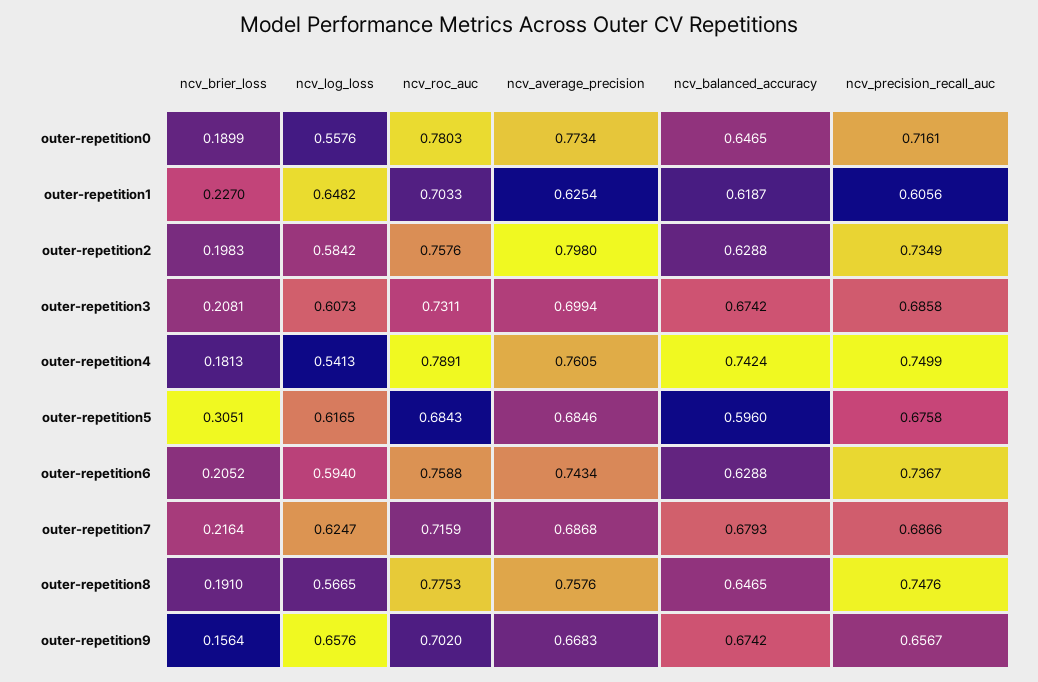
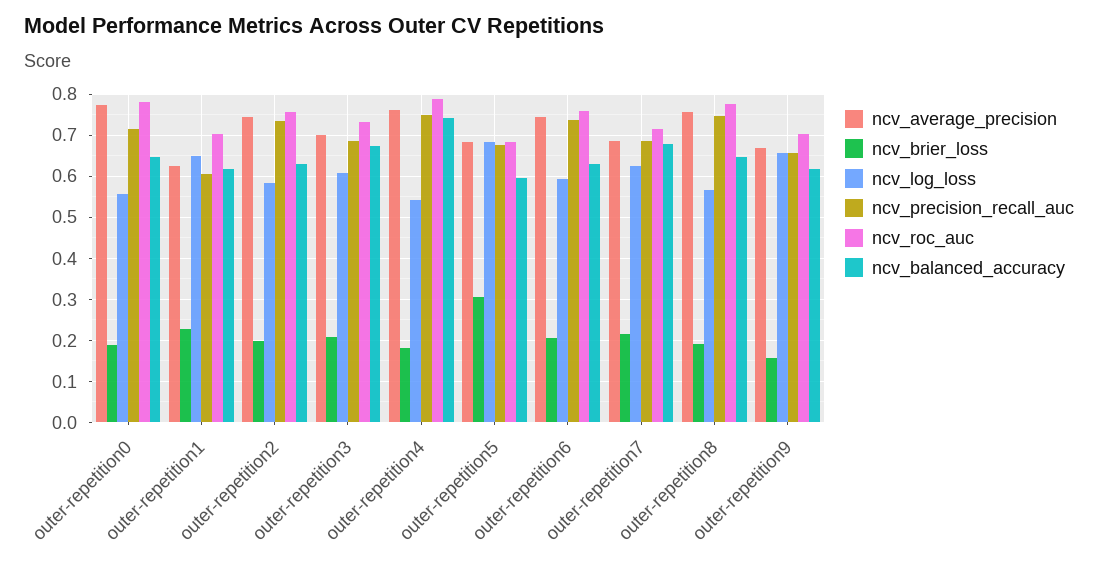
  {
    "ncv_brier_loss": {
      "outer-repetition0": 0.1899,
      "outer-repetition1": 0.227,
      "outer-repetition2": 0.1983,
      "outer-repetition3": 0.2081,
      "outer-repetition4": 0.1813,
      "outer-repetition5": 0.3051,
      "outer-repetition6": 0.2052,
      "outer-repetition7": 0.2164,
      "outer-repetition8": 0.191,
      "outer-repetition9": 0.1564
    },
    "ncv_log_loss": {
      "outer-repetition0": 0.5576,
      "outer-repetition1": 0.6482,
      "outer-repetition2": 0.5842,
      "outer-repetition3": 0.6073,
      "outer-repetition4": 0.5413,
-     "outer-repetition5": 0.6165,
+     "outer-repetition5": 0.68,
      "outer-repetition6": 0.594,
      "outer-repetition7": 0.6247,
      "outer-repetition8": 0.5665,
      "outer-repetition9": 0.6576
    },
    "ncv_roc_auc": {
      "outer-repetition0": 0.7803,
      "outer-repetition1": 0.7033,
      "outer-repetition2": 0.7576,
      "outer-repetition3": 0.7311,
      "outer-repetition4": 0.7891,
      "outer-repetition5": 0.6843,
      "outer-repetition6": 0.7588,
      "outer-repetition7": 0.7159,
      "outer-repetition8": 0.7753,
      "outer-repetition9": 0.702
    },
    "ncv_average_precision": {
      "outer-repetition0": 0.7734,
      "outer-repetition1": 0.6254,
-     "outer-repetition2": 0.798,
+     "outer-repetition2": 0.74,
      "outer-repetition3": 0.6994,
      "outer-repetition4": 0.7605,
      "outer-repetition5": 0.6846,
      "outer-repetition6": 0.7434,
      "outer-repetition7": 0.6868,
      "outer-repetition8": 0.7576,
      "outer-repetition9": 0.6683
    },
    "ncv_balanced_accuracy": {
      "outer-repetition0": 0.6465,
      "outer-repetition1": 0.6187,
      "outer-repetition2": 0.6288,
      "outer-repetition3": 0.6742,
      "outer-repetition4": 0.7424,
      "outer-repetition5": 0.596,
      "outer-repetition6": 0.6288,
      "outer-repetition7": 0.6793,
      "outer-repetition8": 0.6465,
-     "outer-repetition9": 0.6742
+     "outer-repetition9": 0.62
    },
    "ncv_precision_recall_auc": {
      "outer-repetition0": 0.7161,
      "outer-repetition1": 0.6056,
      "outer-repetition2": 0.7349,
      "outer-repetition3": 0.6858,
      "outer-repetition4": 0.7499,
      "outer-repetition5": 0.6758,
      "outer-repetition6": 0.7367,
      "outer-repetition7": 0.6866,
      "outer-repetition8": 0.7476,
      "outer-repetition9": 0.6567
    }
  }

